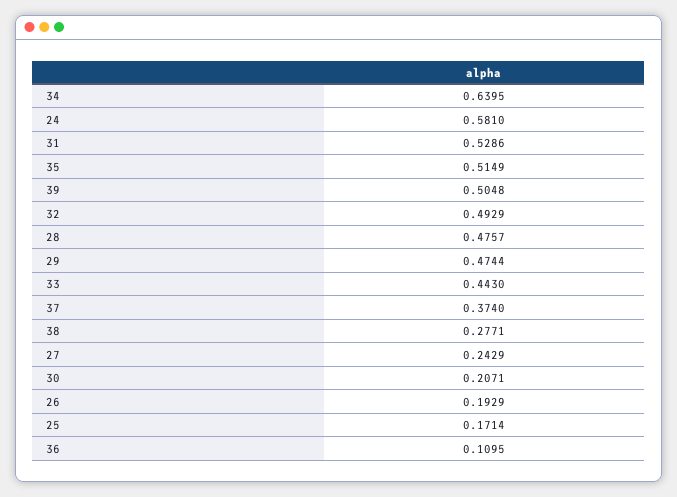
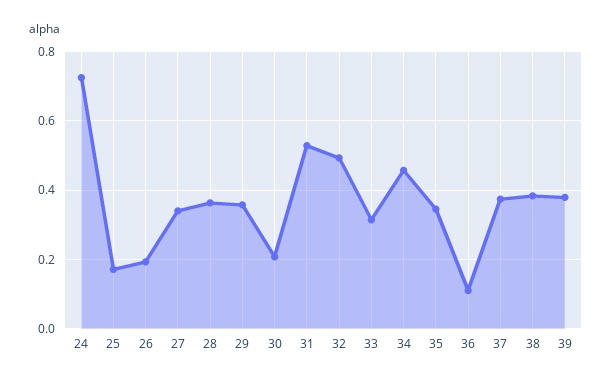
  {
-   "34": 0.6395,
+   "34": 0.46,
-   "24": 0.581,
+   "24": 0.72,
    "31": 0.5286,
-   "35": 0.5149,
+   "35": 0.34,
-   "39": 0.5048,
+   "39": 0.38,
    "32": 0.4929,
-   "28": 0.4757,
+   "28": 0.36,
-   "29": 0.4744,
+   "29": 0.36,
-   "33": 0.443,
+   "33": 0.32,
    "37": 0.374,
-   "38": 0.2771,
+   "38": 0.38,
-   "27": 0.2429,
+   "27": 0.34,
    "30": 0.2071,
    "26": 0.1929,
    "25": 0.1714,
    "36": 0.1095
  }

